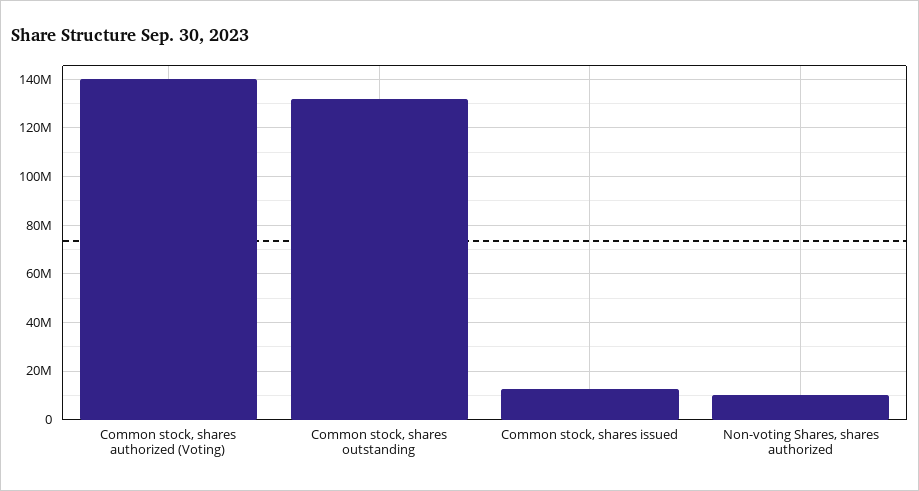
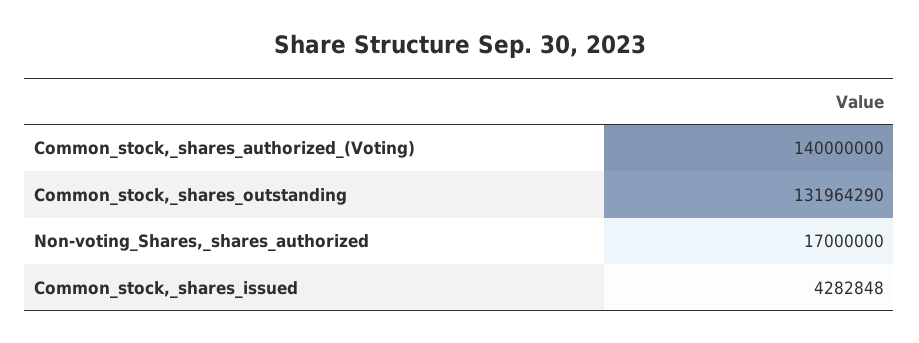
  {
    "Common stock, shares authorized (Voting)": 140000000,
    "Common stock, shares outstanding": 131964290,
-   "Common stock, shares issued": 12500000,
+   "Common stock, shares issued": 4282848,
-   "Non-voting Shares, shares authorized": 10000000
+   "Non-voting Shares, shares authorized": 17000000
  }

